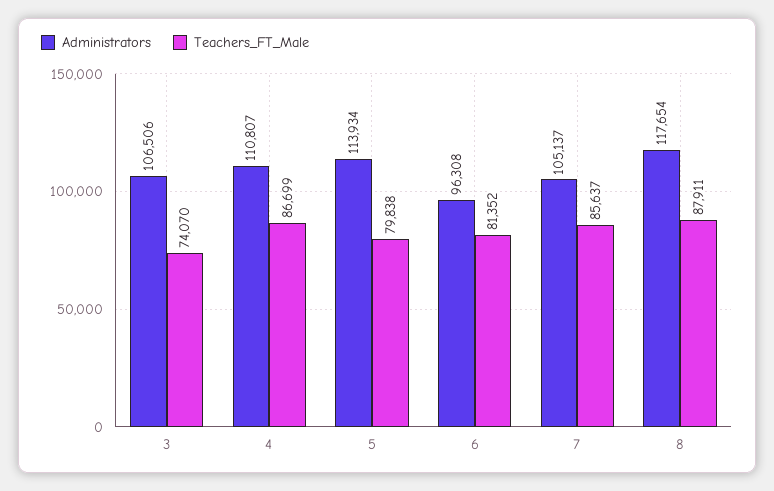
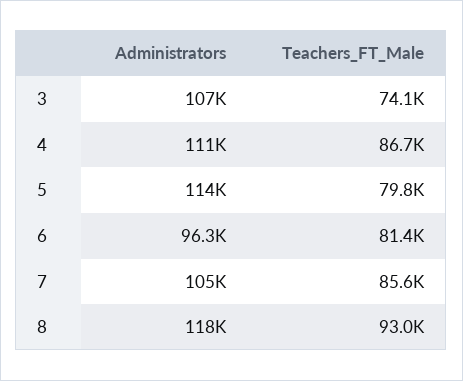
  {
    "Administrators": {
      "3": 106506,
      "4": 110807,
      "5": 113934,
      "6": 96308,
      "7": 105137,
      "8": 117654
    },
    "Teachers_FT_Male": {
      "3": 74070,
      "4": 86699,
      "5": 79838,
      "6": 81352,
      "7": 85637,
-     "8": 87911
+     "8": 93000
    }
  }

